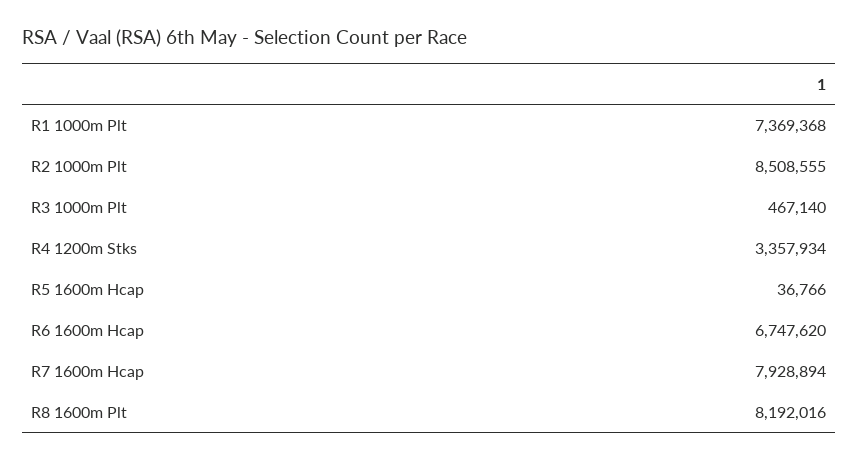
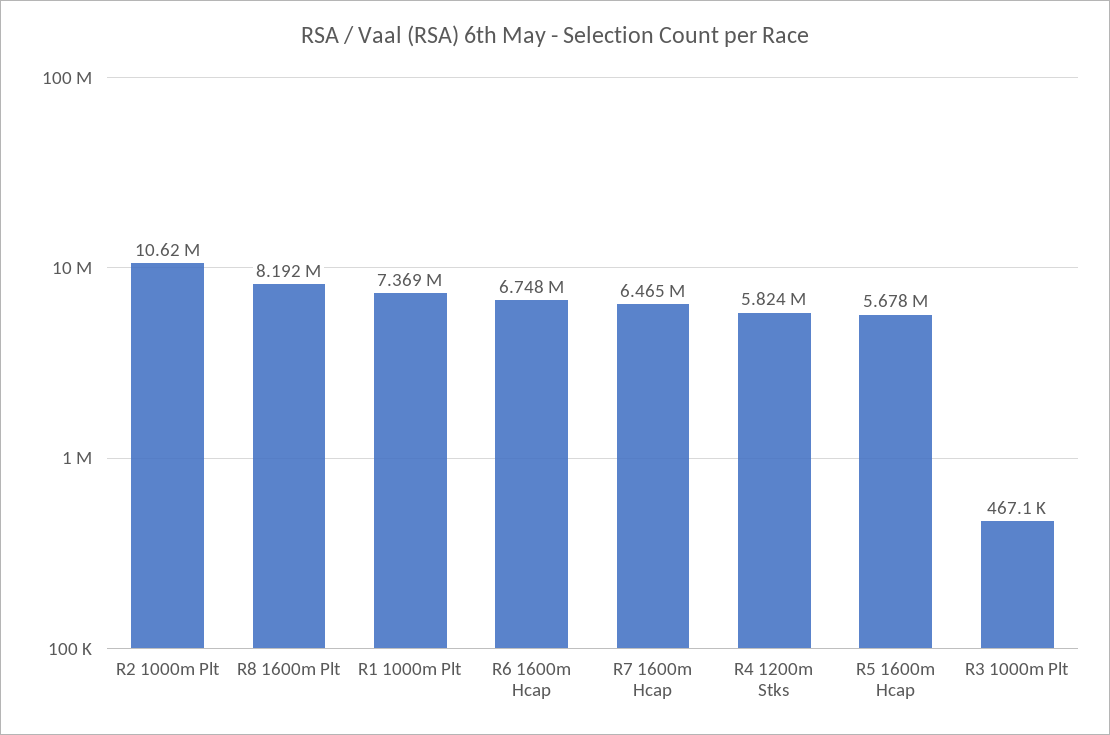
  {
    "R1 1000m Plt": 7369368,
-   "R2 1000m Plt": 8508555,
+   "R2 1000m Plt": 10620000,
    "R3 1000m Plt": 467140,
-   "R4 1200m Stks": 3357934,
+   "R4 1200m Stks": 5824000,
-   "R5 1600m Hcap": 36766,
+   "R5 1600m Hcap": 5678000,
    "R6 1600m Hcap": 6747620,
-   "R7 1600m Hcap": 7928894,
+   "R7 1600m Hcap": 6465000,
    "R8 1600m Plt": 8192016
  }

